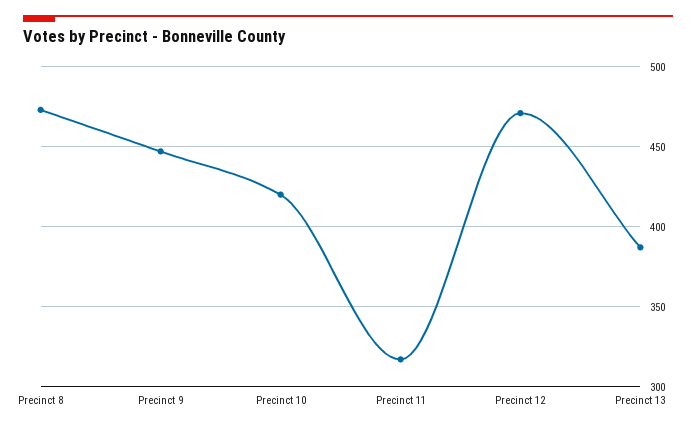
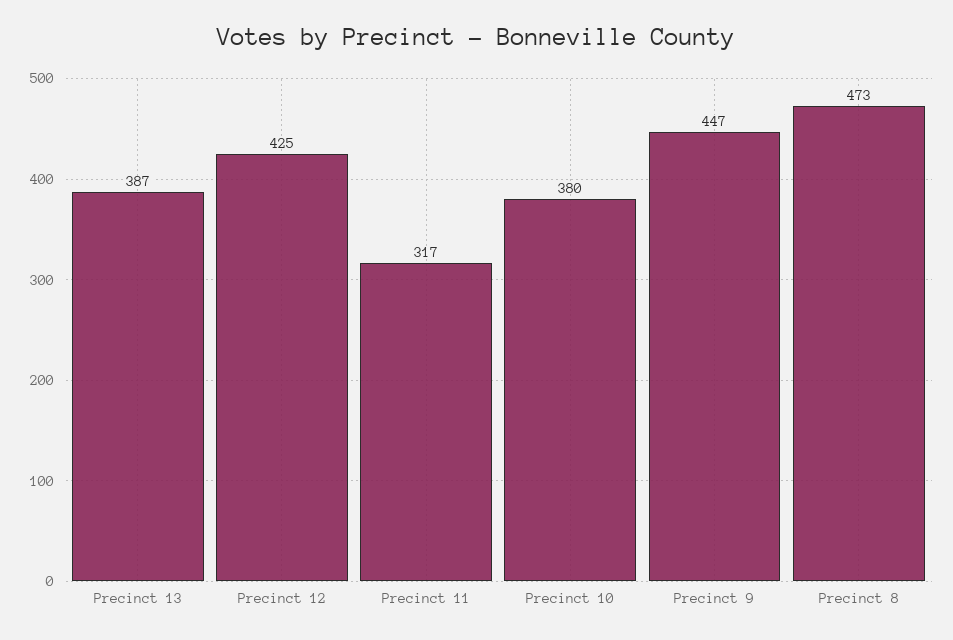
  {
    "Precinct 8": 473,
    "Precinct 9": 447,
-   "Precinct 10": 420,
+   "Precinct 10": 380,
    "Precinct 11": 317,
-   "Precinct 12": 470,
+   "Precinct 12": 425,
    "Precinct 13": 387
  }

